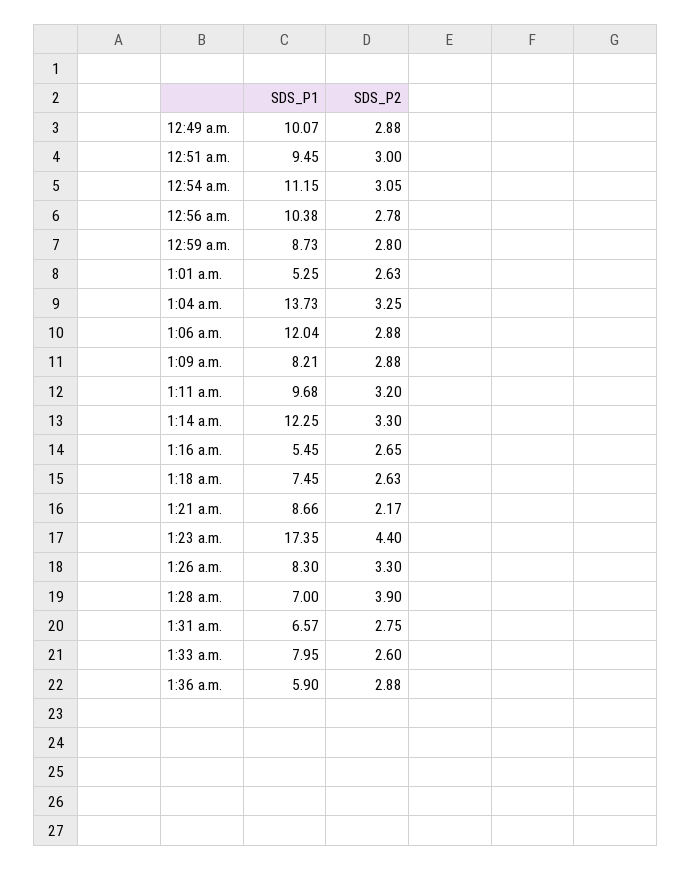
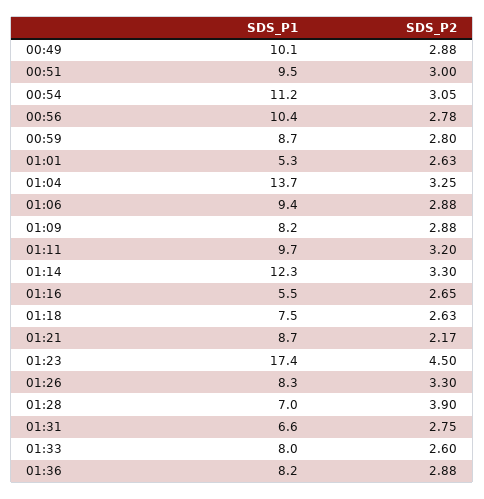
  {
    "SDS_P1": {
      "12:49 a.m.": 10.07,
      "12:51 a.m.": 9.45,
      "12:54 a.m.": 11.15,
      "12:56 a.m.": 10.38,
      "12:59 a.m.": 8.73,
      "1:01 a.m.": 5.25,
      "1:04 a.m.": 13.73,
-     "1:06 a.m.": 12.04,
+     "1:06 a.m.": 9.4,
      "1:09 a.m.": 8.21,
      "1:11 a.m.": 9.68,
      "1:14 a.m.": 12.25,
      "1:16 a.m.": 5.45,
      "1:18 a.m.": 7.45,
      "1:21 a.m.": 8.66,
      "1:23 a.m.": 17.35,
      "1:26 a.m.": 8.3,
      "1:28 a.m.": 7,
      "1:31 a.m.": 6.57,
      "1:33 a.m.": 7.95,
-     "1:36 a.m.": 5.9
+     "1:36 a.m.": 8.2
    },
    "SDS_P2": {
      "12:49 a.m.": 2.88,
      "12:51 a.m.": 3,
      "12:54 a.m.": 3.05,
      "12:56 a.m.": 2.78,
      "12:59 a.m.": 2.8,
      "1:01 a.m.": 2.63,
      "1:04 a.m.": 3.25,
      "1:06 a.m.": 2.88,
      "1:09 a.m.": 2.88,
      "1:11 a.m.": 3.2,
      "1:14 a.m.": 3.3,
      "1:16 a.m.": 2.65,
      "1:18 a.m.": 2.63,
      "1:21 a.m.": 2.17,
-     "1:23 a.m.": 4.4,
+     "1:23 a.m.": 4.5,
      "1:26 a.m.": 3.3,
      "1:28 a.m.": 3.9,
      "1:31 a.m.": 2.75,
      "1:33 a.m.": 2.6,
      "1:36 a.m.": 2.88
    }
  }

